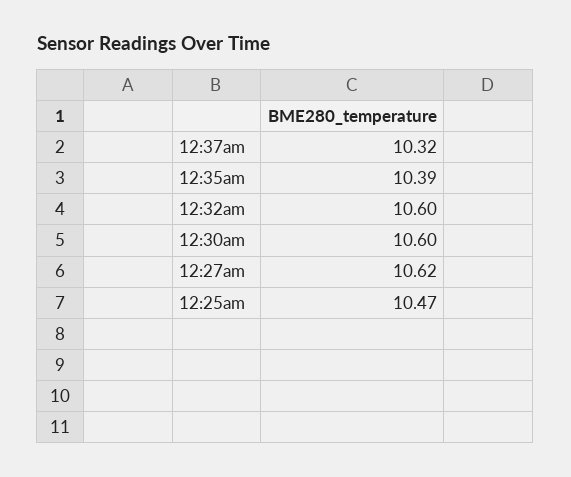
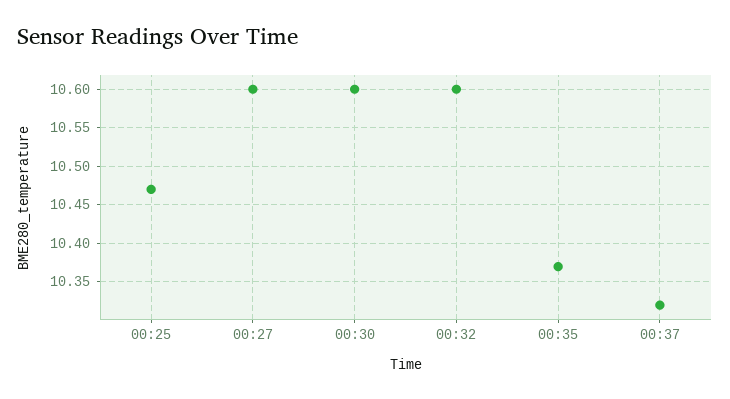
  {
    "12:37am": 10.32,
-   "12:35am": 10.39,
+   "12:35am": 10.37,
    "12:32am": 10.6,
    "12:30am": 10.6,
-   "12:27am": 10.62,
+   "12:27am": 10.6,
    "12:25am": 10.47
  }

